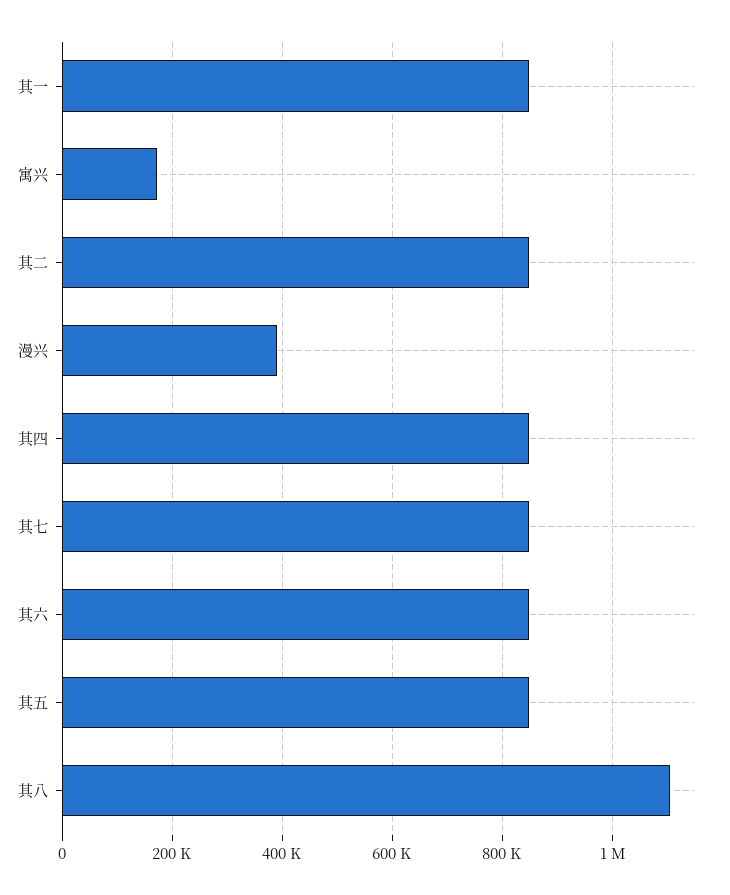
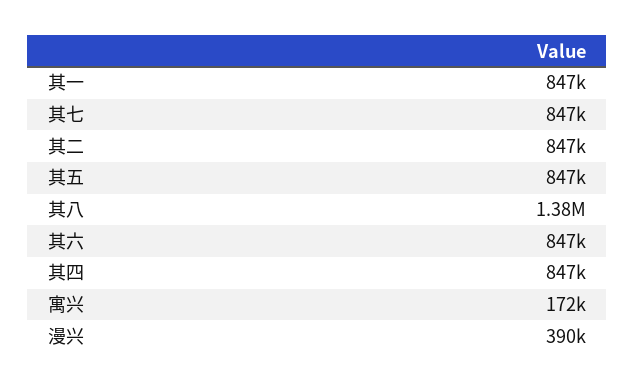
  {
    "其一": 847000,
    "寓兴": 172000,
    "其二": 847000,
    "漫兴": 390000,
    "其四": 847000,
    "其七": 847000,
    "其六": 847000,
    "其五": 847000,
-   "其八": 1100000
+   "其八": 1380000
  }

